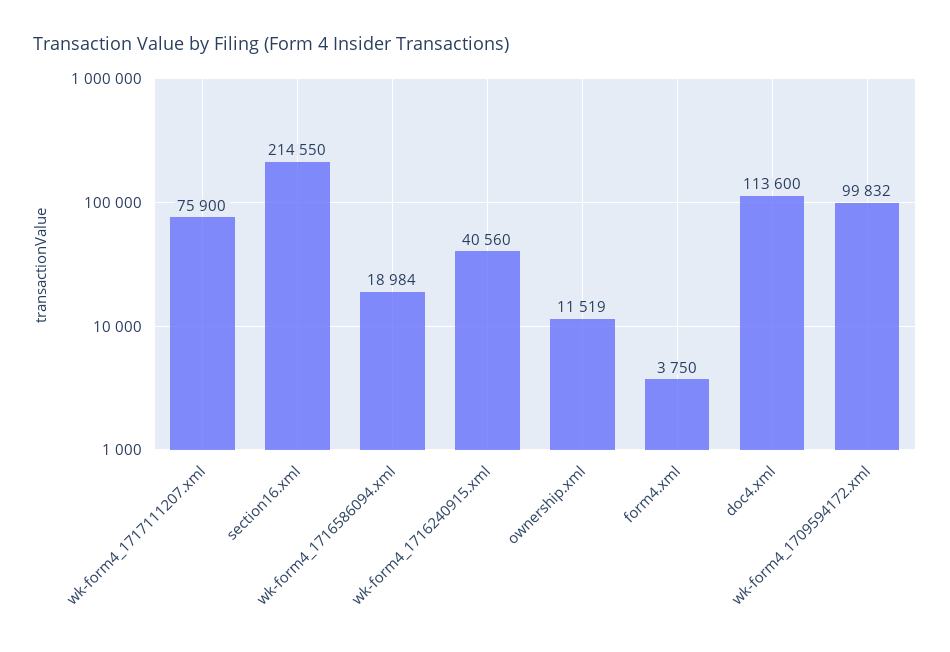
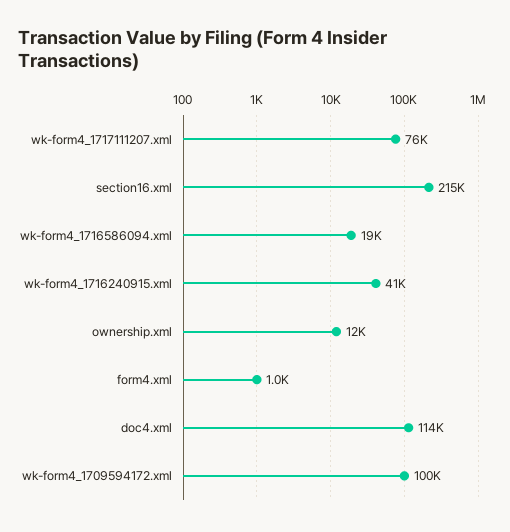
  {
    "wk-form4_1717111207.xml": 75900,
    "section16.xml": 214550,
    "wk-form4_1716586094.xml": 18984,
    "wk-form4_1716240915.xml": 40560,
    "ownership.xml": 11519,
-   "form4.xml": 3750,
+   "form4.xml": 1000,
    "doc4.xml": 113600,
    "wk-form4_1709594172.xml": 99832
  }

